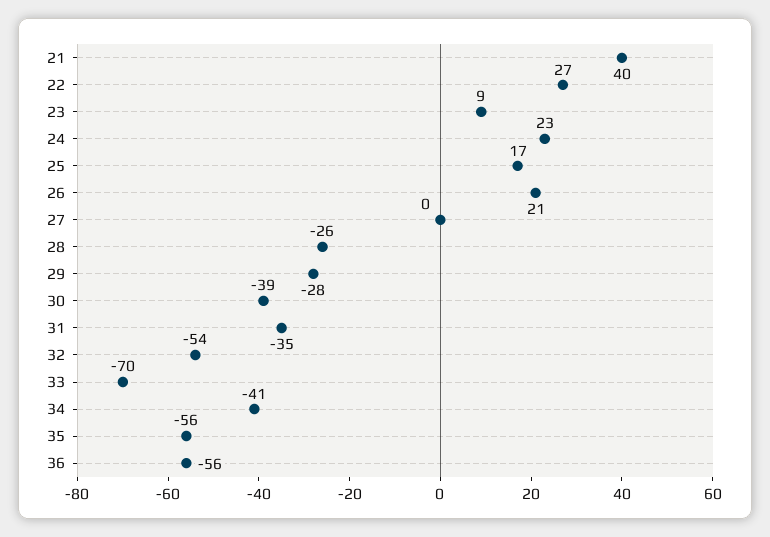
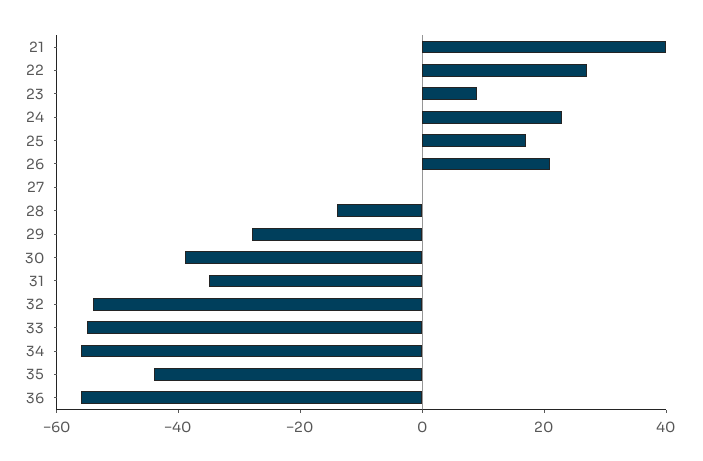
  {
    "21": 40,
    "22": 27,
    "23": 9,
    "24": 23,
    "25": 17,
    "26": 21,
    "27": 0,
-   "28": -26,
+   "28": -15,
    "29": -28,
    "30": -39,
    "31": -35,
    "32": -54,
-   "33": -70,
+   "33": -55,
-   "34": -41,
+   "34": -55,
-   "35": -56,
+   "35": -45,
    "36": -56
  }

